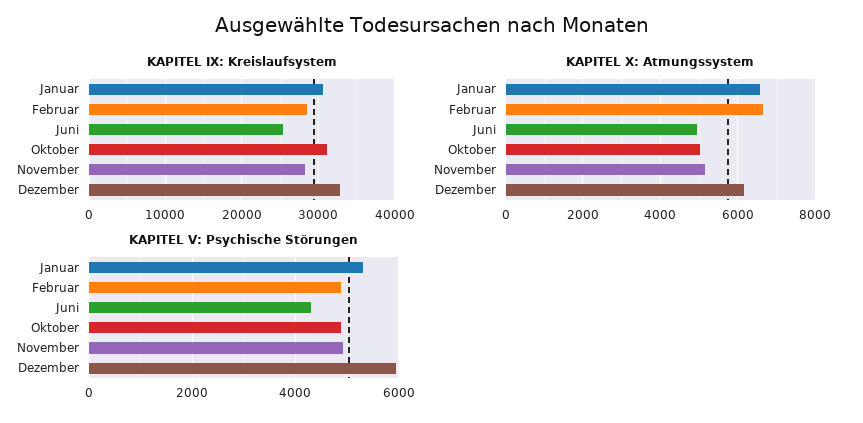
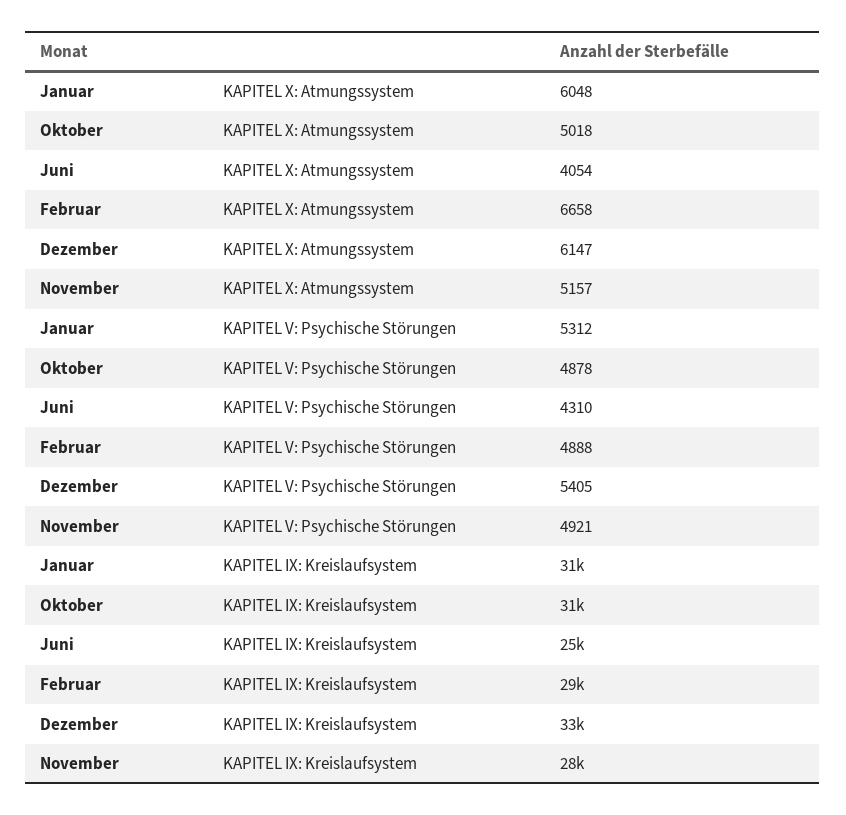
  {
    "KAPITEL IX: Kreislaufsystem": {
      "Januar": 31000,
      "Februar": 29000,
      "Juni": 25000,
      "Oktober": 31000,
      "November": 28000,
      "Dezember": 33000
    },
    "KAPITEL X: Atmungssystem": {
-     "Januar": 6600,
+     "Januar": 6048,
      "Februar": 6658,
-     "Juni": 5000,
+     "Juni": 4054,
      "Oktober": 5018,
      "November": 5157,
      "Dezember": 6147
    },
    "KAPITEL V: Psychische Störungen": {
      "Januar": 5312,
      "Februar": 4888,
      "Juni": 4310,
      "Oktober": 4878,
      "November": 4921,
-     "Dezember": 6000
+     "Dezember": 5405
    }
  }

